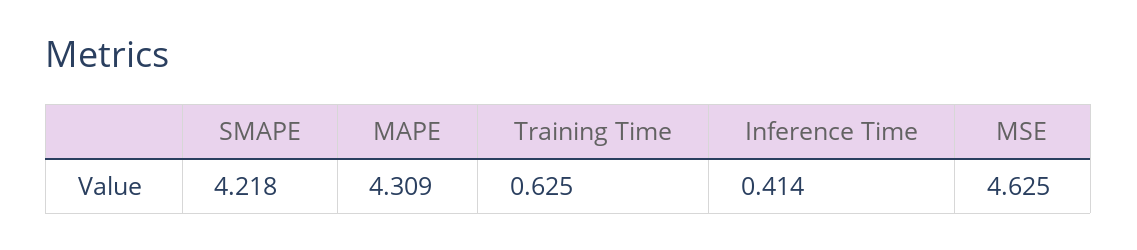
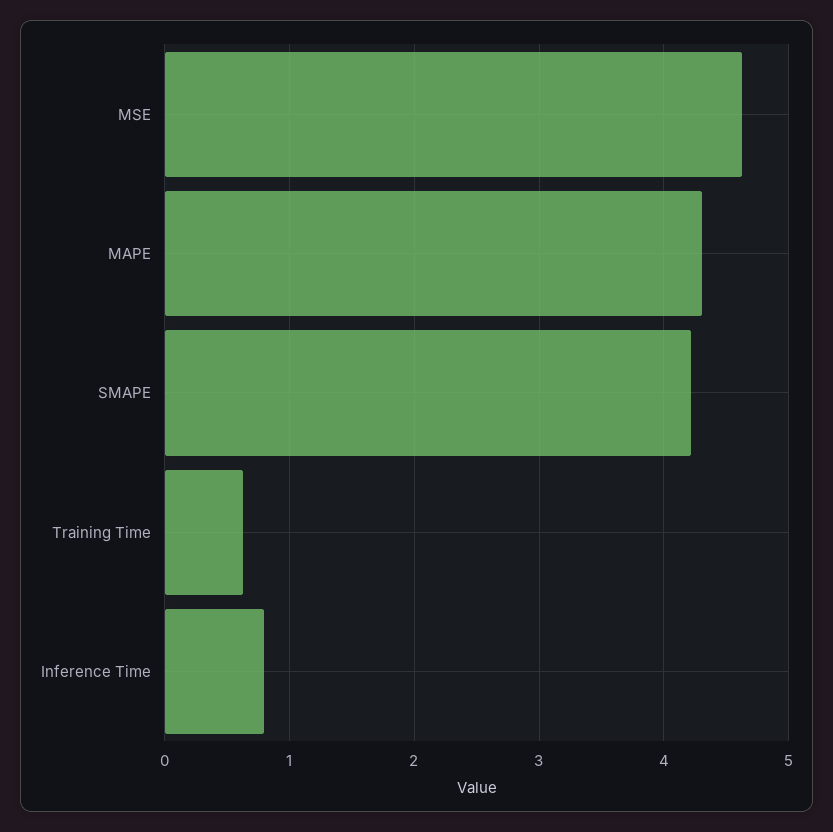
  {
    "SMAPE": 4.218,
    "MAPE": 4.309,
    "Training Time": 0.625,
-   "Inference Time": 0.414,
+   "Inference Time": 0.8,
    "MSE": 4.625
  }

